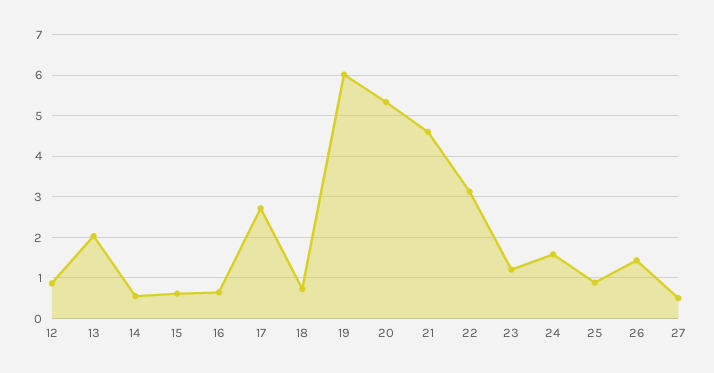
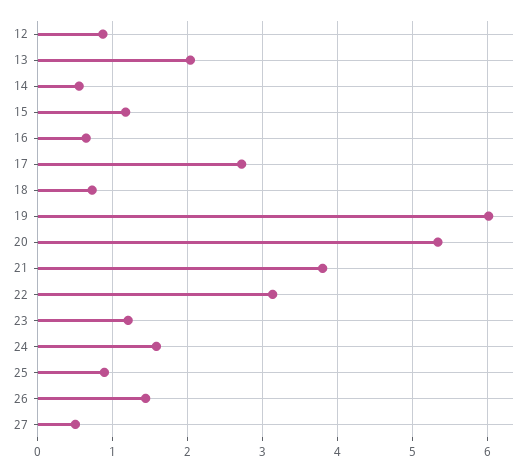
  {
    "12": 0.9,
    "13": 2,
    "14": 0.6,
-   "15": 0.6,
+   "15": 1.2,
    "16": 0.6,
    "17": 2.7,
    "18": 0.7,
    "19": 6,
    "20": 5.3,
-   "21": 4.6,
+   "21": 3.8,
    "22": 3.1,
    "23": 1.2,
    "24": 1.6,
    "25": 0.9,
    "26": 1.4,
    "27": 0.5
  }

